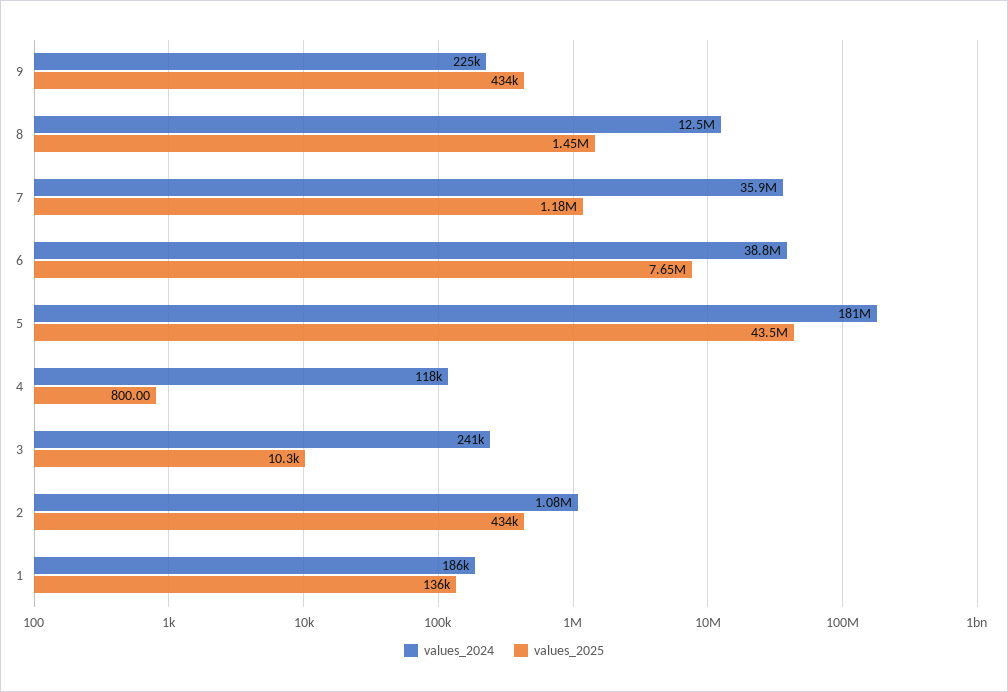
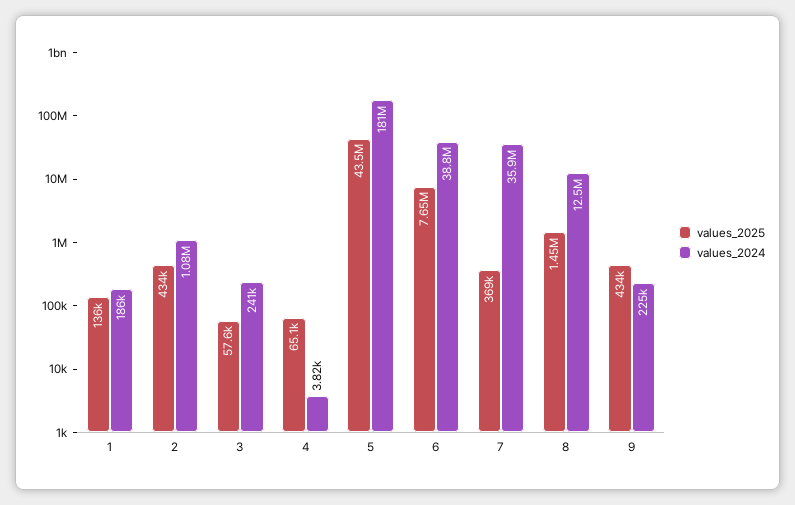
  {
    "values_2024": {
      "9": 225000,
      "8": 12500000,
      "7": 35900000,
      "6": 38800000,
      "5": 181000000,
-     "4": 118000,
+     "4": 3820,
      "3": 241000,
      "2": 1080000,
      "1": 186000
    },
    "values_2025": {
      "9": 434000,
      "8": 1450000,
-     "7": 1180000,
+     "7": 369000,
      "6": 7650000,
      "5": 43500000,
-     "4": 800,
+     "4": 65100,
-     "3": 10300,
+     "3": 57600,
      "2": 434000,
      "1": 136000
    }
  }

